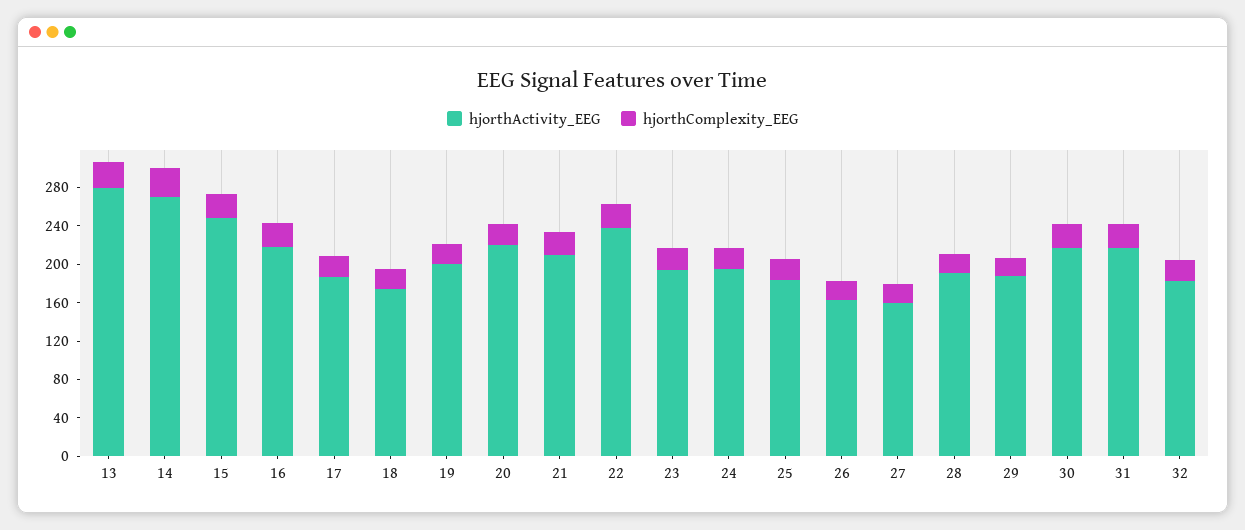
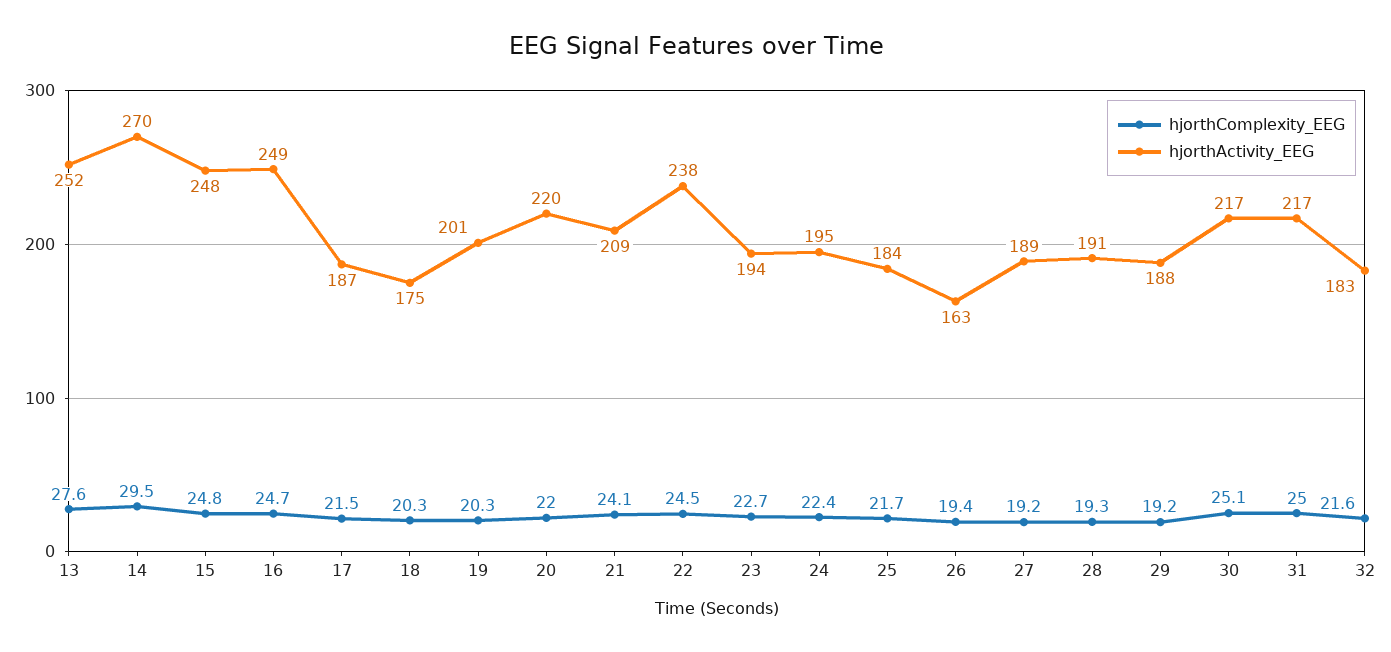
  {
    "hjorthActivity_EEG": {
-     "13": 280,
+     "13": 252,
      "14": 270,
      "15": 248,
-     "16": 220,
+     "16": 249,
      "17": 187,
      "18": 175,
      "19": 201,
      "20": 220,
      "21": 209,
      "22": 238,
      "23": 194,
      "24": 195,
      "25": 184,
      "26": 163,
-     "27": 160,
+     "27": 189,
      "28": 191,
      "29": 188,
      "30": 217,
      "31": 217,
      "32": 183
    },
    "hjorthComplexity_EEG": {
      "13": 27.6,
      "14": 29.5,
      "15": 24.8,
      "16": 24.7,
      "17": 21.5,
      "18": 20.3,
      "19": 20.3,
      "20": 22,
      "21": 24.1,
      "22": 24.5,
      "23": 22.7,
      "24": 22.4,
      "25": 21.7,
      "26": 19.4,
      "27": 19.2,
      "28": 19.3,
      "29": 19.2,
      "30": 25.1,
      "31": 25,
      "32": 21.6
    }
  }

